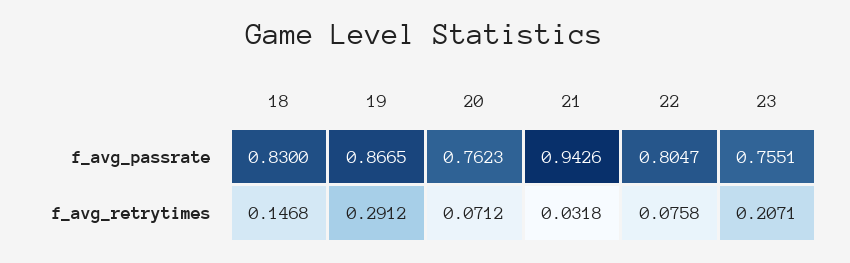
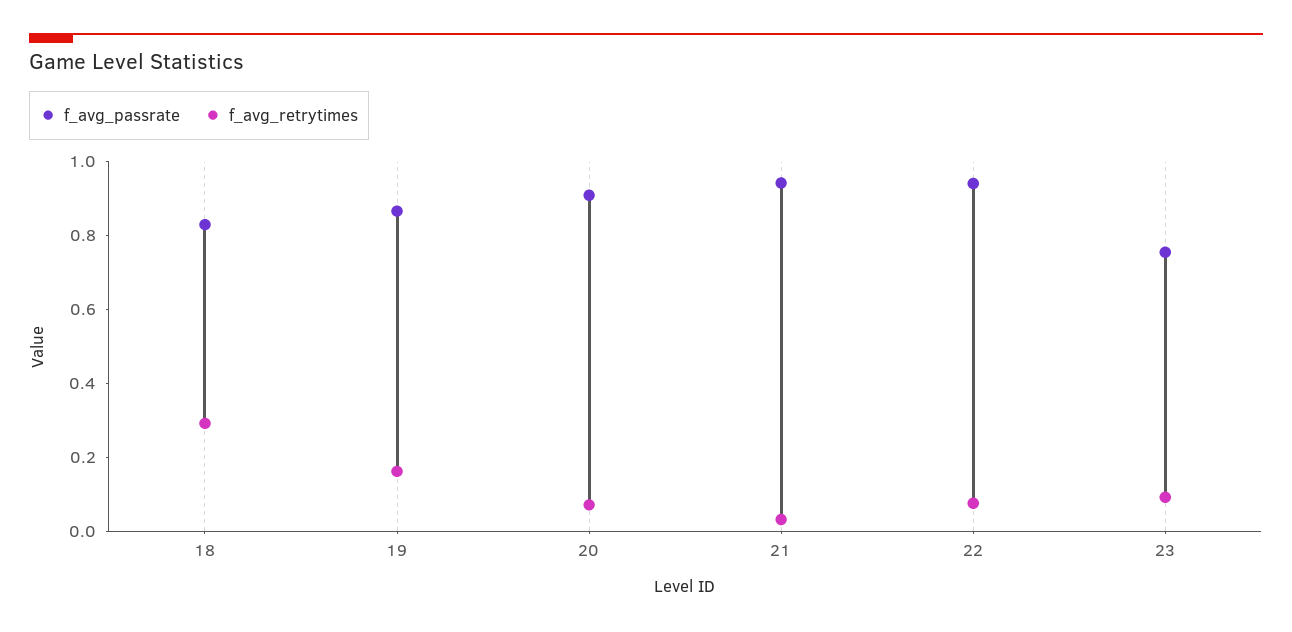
  {
    "f_avg_passrate": {
      "18": 0.83,
      "19": 0.8665,
-     "20": 0.7623,
+     "20": 0.9,
      "21": 0.9426,
-     "22": 0.8047,
+     "22": 0.95,
      "23": 0.7551
    },
    "f_avg_retrytimes": {
-     "18": 0.1468,
+     "18": 0.3,
-     "19": 0.2912,
+     "19": 0.15,
      "20": 0.0712,
      "21": 0.0318,
      "22": 0.0758,
-     "23": 0.2071
+     "23": 0.1
    }
  }

